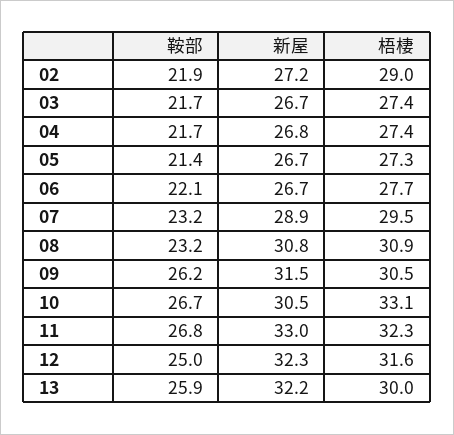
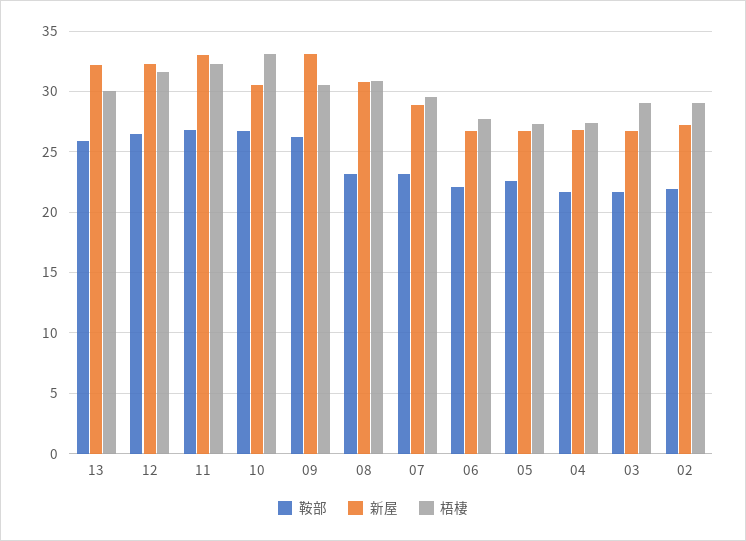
  {
    "鞍部": {
      "02": 21.9,
      "03": 21.7,
      "04": 21.7,
-     "05": 21.4,
+     "05": 22.5,
      "06": 22.1,
      "07": 23.2,
      "08": 23.2,
      "09": 26.2,
      "10": 26.7,
      "11": 26.8,
-     "12": 25,
+     "12": 26.5,
      "13": 25.9
    },
    "新屋": {
      "02": 27.2,
      "03": 26.7,
      "04": 26.8,
      "05": 26.7,
      "06": 26.7,
      "07": 28.9,
      "08": 30.8,
-     "09": 31.5,
+     "09": 33,
      "10": 30.5,
      "11": 33,
      "12": 32.3,
      "13": 32.2
    },
    "梧棲": {
      "02": 29,
-     "03": 27.4,
+     "03": 29,
      "04": 27.4,
      "05": 27.3,
      "06": 27.7,
      "07": 29.5,
      "08": 30.9,
      "09": 30.5,
      "10": 33.1,
      "11": 32.3,
      "12": 31.6,
      "13": 30
    }
  }

